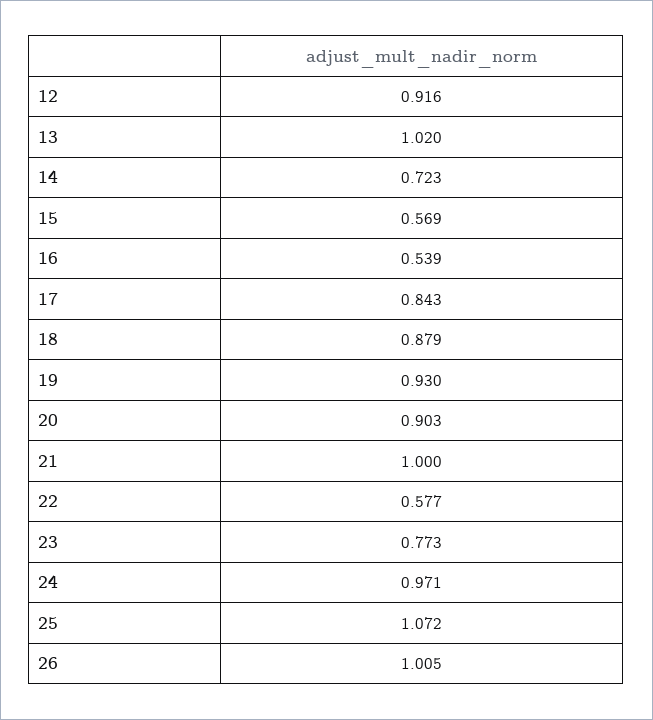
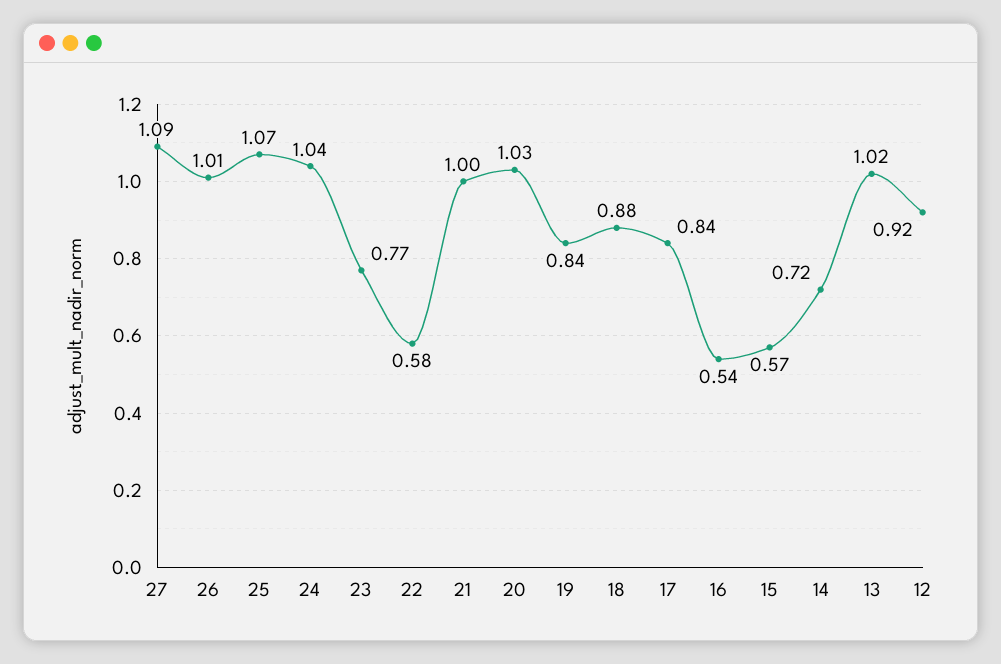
  {
    "12": 0.916,
    "13": 1.02,
    "14": 0.723,
    "15": 0.569,
    "16": 0.539,
    "17": 0.843,
    "18": 0.879,
-   "19": 0.93,
+   "19": 0.84,
-   "20": 0.903,
+   "20": 1.03,
    "21": 1,
    "22": 0.577,
    "23": 0.773,
-   "24": 0.971,
+   "24": 1.04,
    "25": 1.072,
-   "26": 1.005
+   "26": 1.005,
+   "27": 1.09
  }

